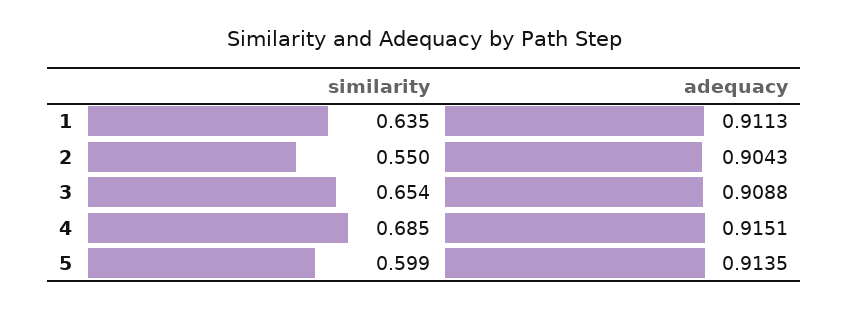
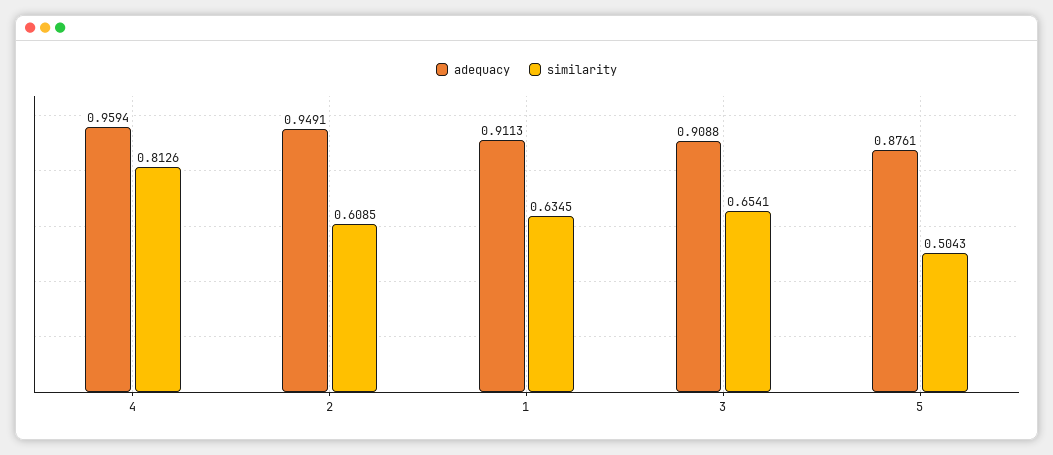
  {
    "similarity": {
      "1": 0.6345,
-     "2": 0.55,
+     "2": 0.6085,
      "3": 0.6541,
-     "4": 0.685,
+     "4": 0.8126,
-     "5": 0.599
+     "5": 0.5043
    },
    "adequacy": {
      "1": 0.9113,
-     "2": 0.9043,
+     "2": 0.9491,
      "3": 0.9088,
-     "4": 0.9151,
+     "4": 0.9594,
-     "5": 0.9135
+     "5": 0.8761
    }
  }

